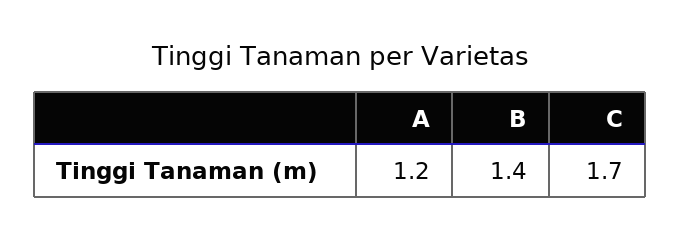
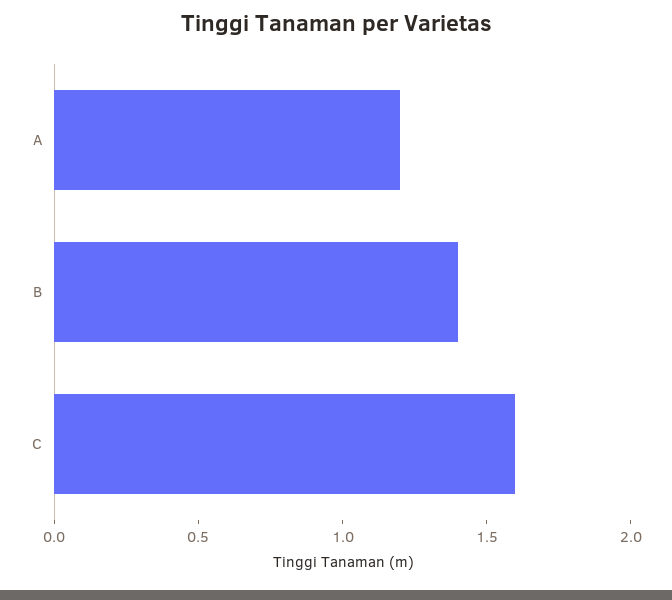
  {
    "A": 1.2,
    "B": 1.4,
-   "C": 1.7
+   "C": 1.6
  }

